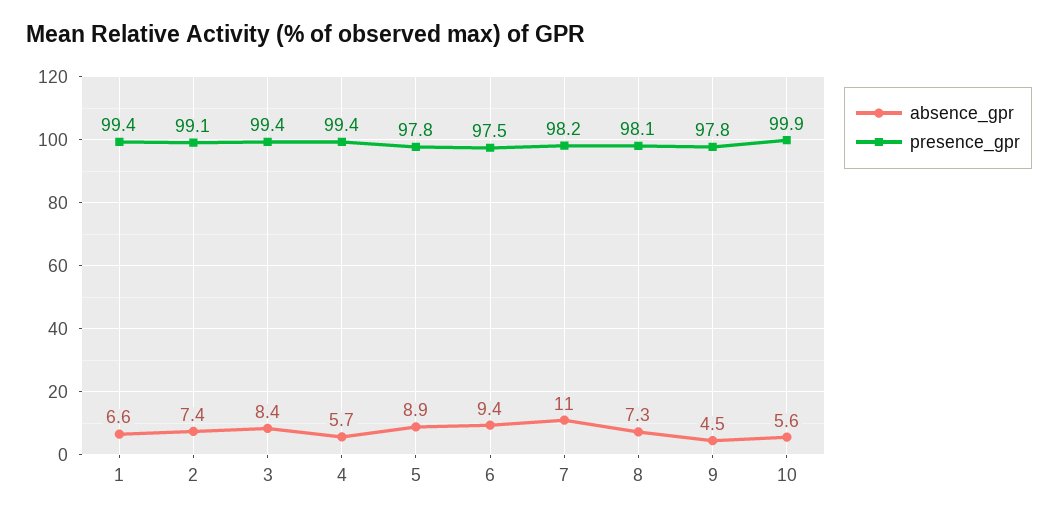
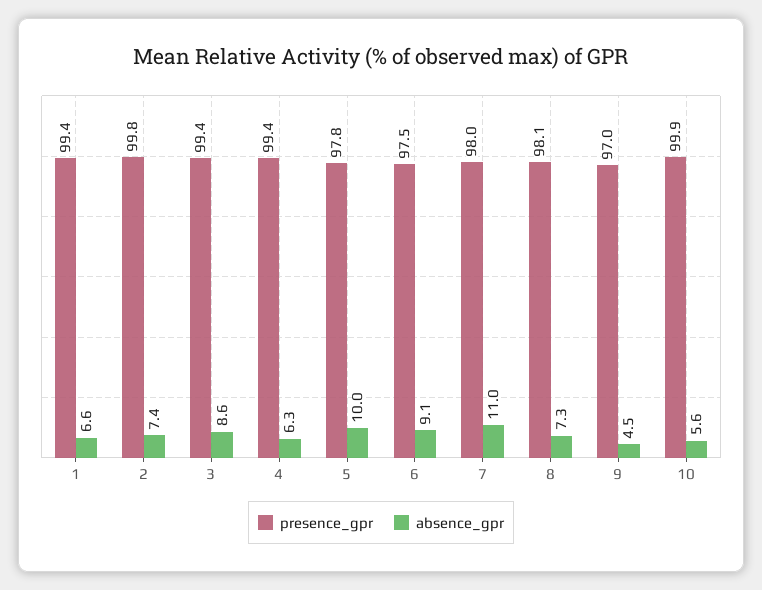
  {
    "absence_gpr": {
      "1": 6.6,
      "2": 7.4,
-     "3": 8.4,
+     "3": 8.6,
-     "4": 5.7,
+     "4": 6.3,
-     "5": 8.9,
+     "5": 10,
-     "6": 9.4,
+     "6": 9.1,
      "7": 11,
      "8": 7.3,
      "9": 4.5,
      "10": 5.6
    },
    "presence_gpr": {
      "1": 99.4,
-     "2": 99.1,
+     "2": 99.8,
      "3": 99.4,
      "4": 99.4,
      "5": 97.8,
      "6": 97.5,
-     "7": 98.2,
+     "7": 98,
      "8": 98.1,
-     "9": 97.8,
+     "9": 97,
      "10": 99.9
    }
  }

